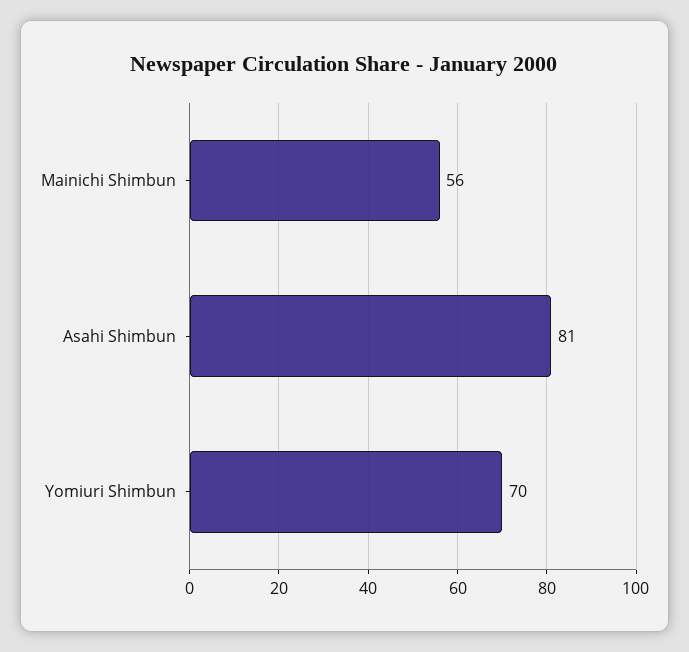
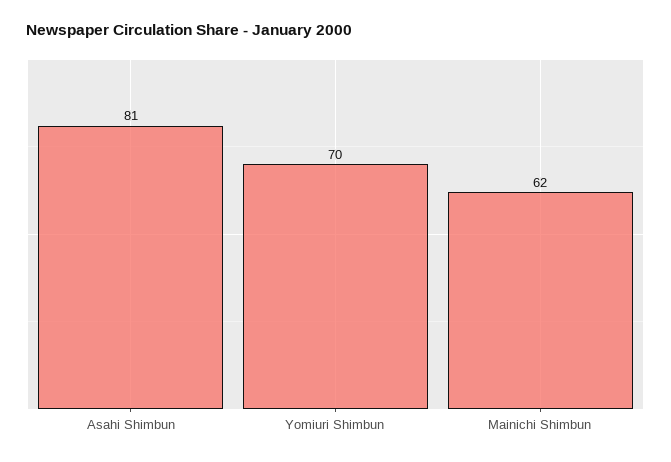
  {
-   "Mainichi Shimbun": 56,
+   "Mainichi Shimbun": 62,
    "Asahi Shimbun": 81,
    "Yomiuri Shimbun": 70
  }

